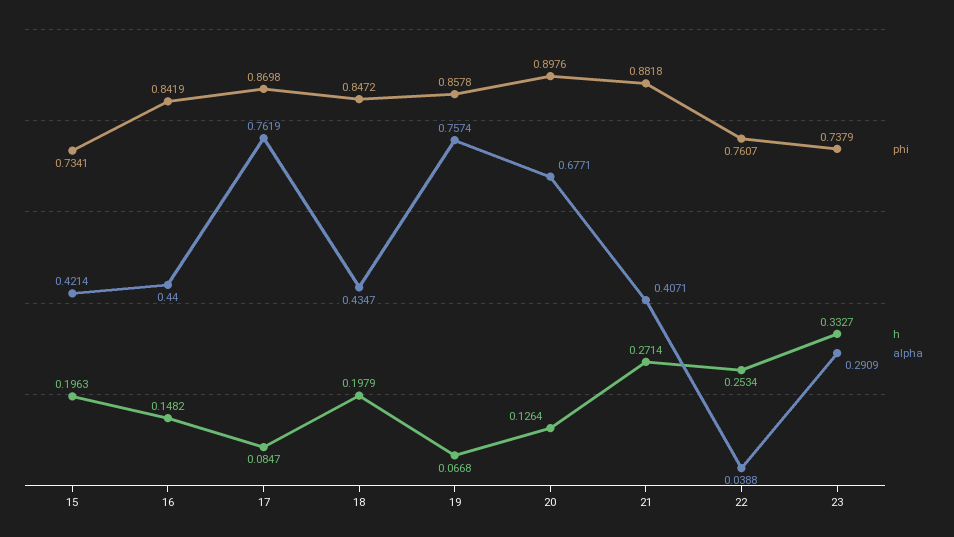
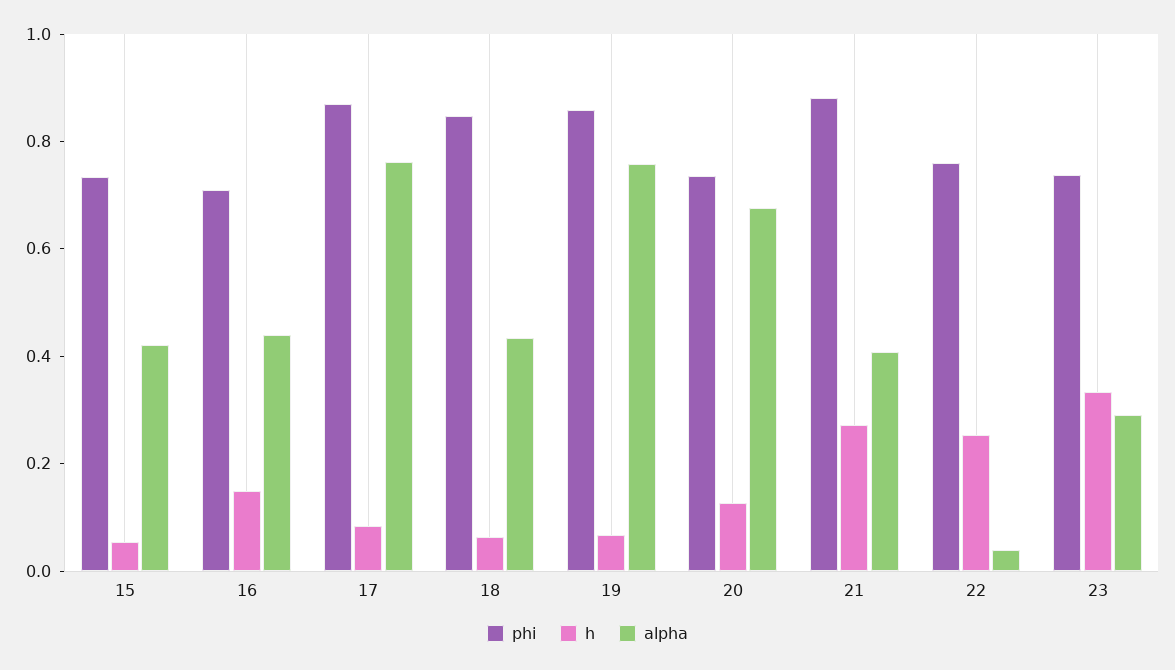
  {
    "phi": {
      "15": 0.7341,
-     "16": 0.8419,
+     "16": 0.7,
      "17": 0.8698,
      "18": 0.8472,
      "19": 0.8578,
-     "20": 0.8976,
+     "20": 0.75,
      "21": 0.8818,
      "22": 0.7607,
      "23": 0.7379
    },
    "h": {
-     "15": 0.1963,
+     "15": 0.05,
      "16": 0.1482,
      "17": 0.0847,
-     "18": 0.1979,
+     "18": 0.05,
      "19": 0.0668,
      "20": 0.1264,
      "21": 0.2714,
      "22": 0.2534,
      "23": 0.3327
    },
    "alpha": {
      "15": 0.4214,
      "16": 0.44,
      "17": 0.7619,
      "18": 0.4347,
      "19": 0.7574,
      "20": 0.6771,
      "21": 0.4071,
      "22": 0.0388,
      "23": 0.2909
    }
  }

